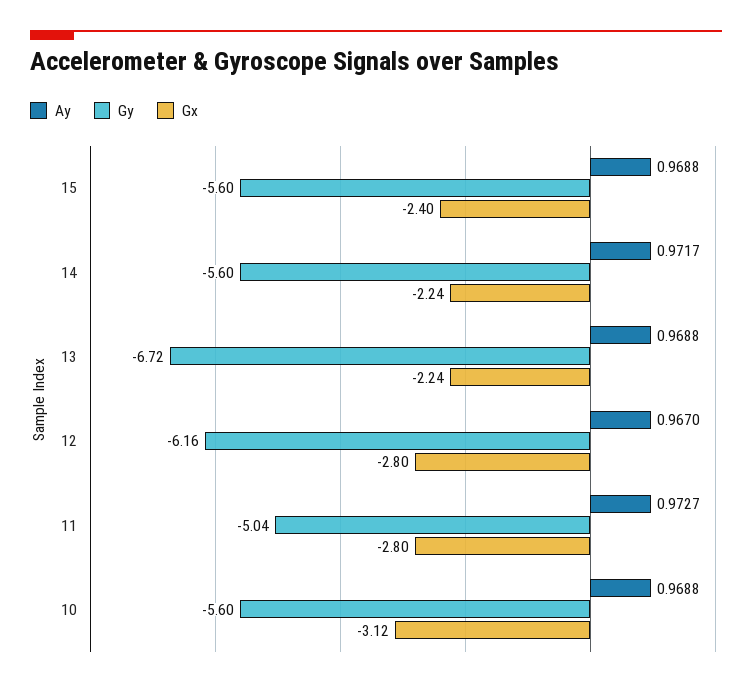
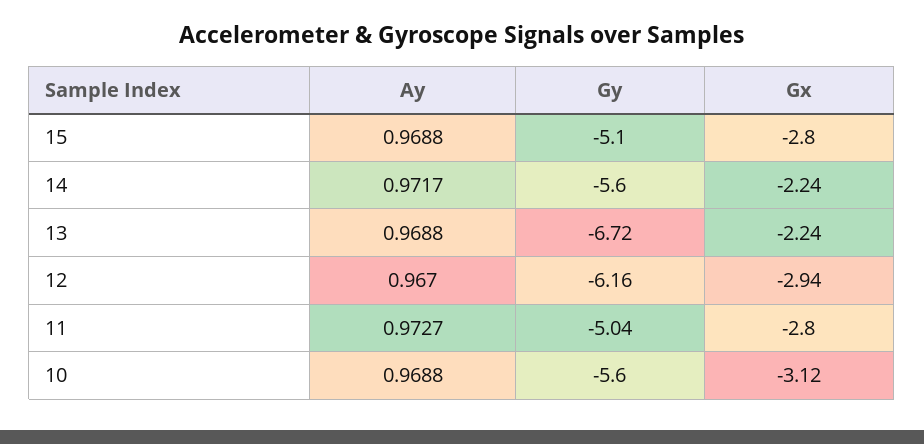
  {
    "Ay": {
      "15": 0.9688,
      "14": 0.9717,
      "13": 0.9688,
      "12": 0.967,
      "11": 0.9727,
      "10": 0.9688
    },
    "Gy": {
-     "15": -5.6,
+     "15": -5.1,
      "14": -5.6,
      "13": -6.72,
      "12": -6.16,
      "11": -5.04,
      "10": -5.6
    },
    "Gx": {
-     "15": -2.4,
+     "15": -2.8,
      "14": -2.24,
      "13": -2.24,
-     "12": -2.8,
+     "12": -2.94,
      "11": -2.8,
      "10": -3.12
    }
  }

